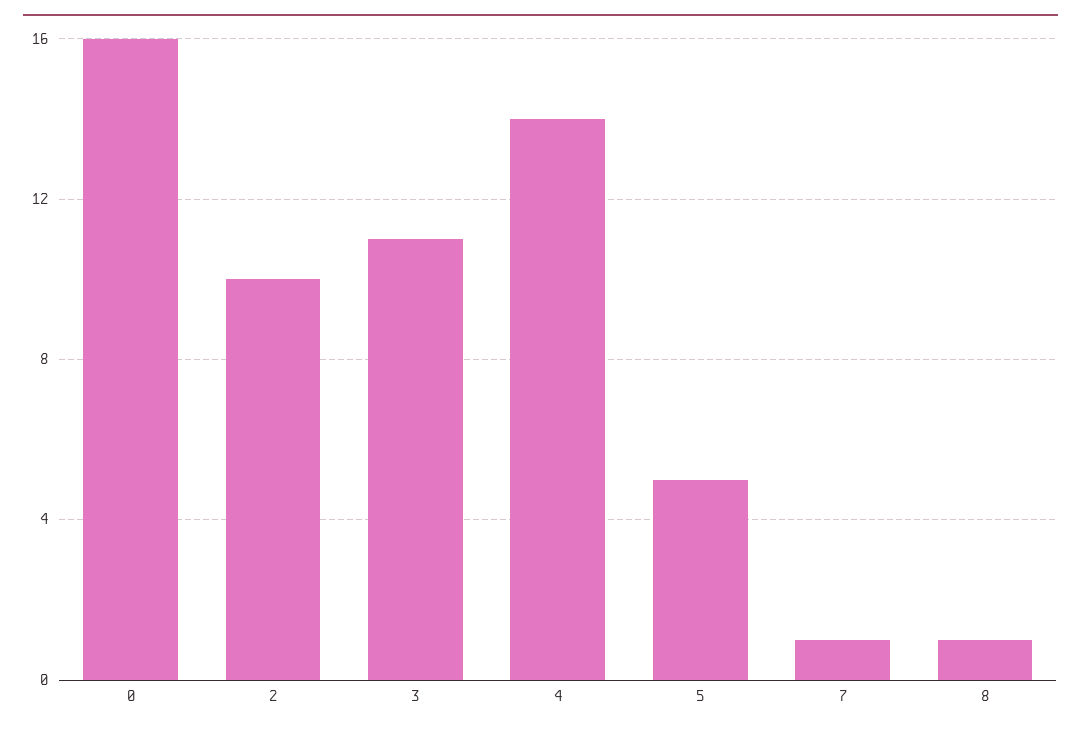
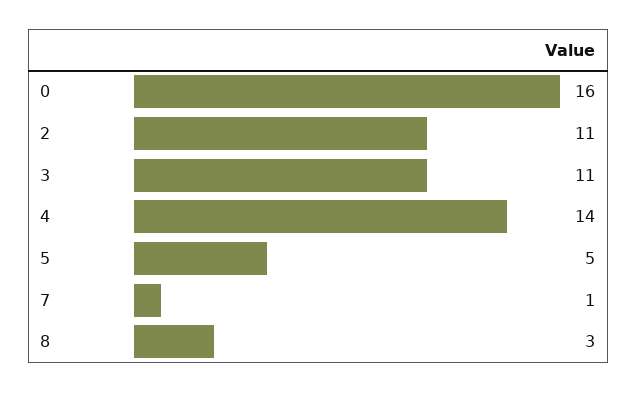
  {
    "0": 16,
-   "2": 10,
+   "2": 11,
    "3": 11,
    "4": 14,
    "5": 5,
    "7": 1,
-   "8": 1
+   "8": 3
  }

